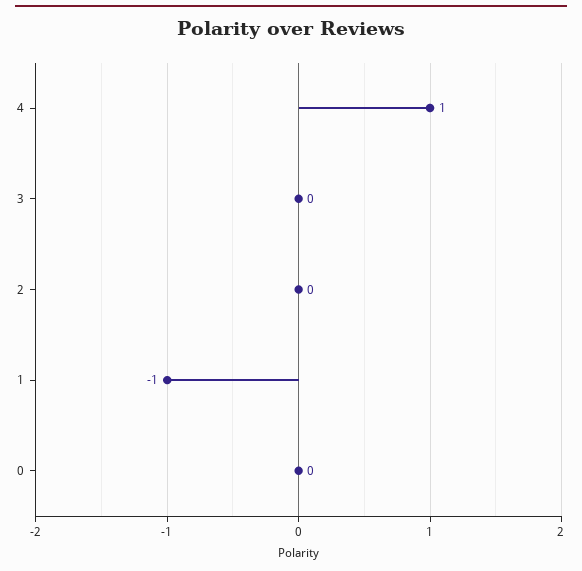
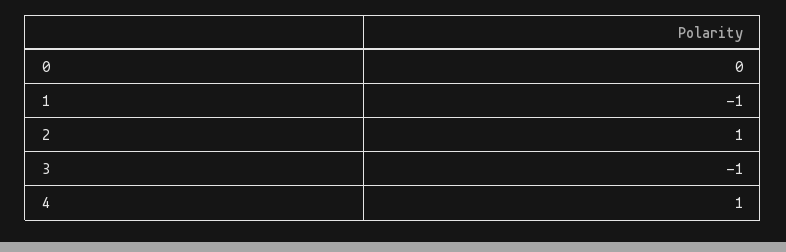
  {
    "4": 1,
-   "3": 0,
+   "3": -1,
-   "2": 0,
+   "2": 1,
    "1": -1,
    "0": 0
  }

